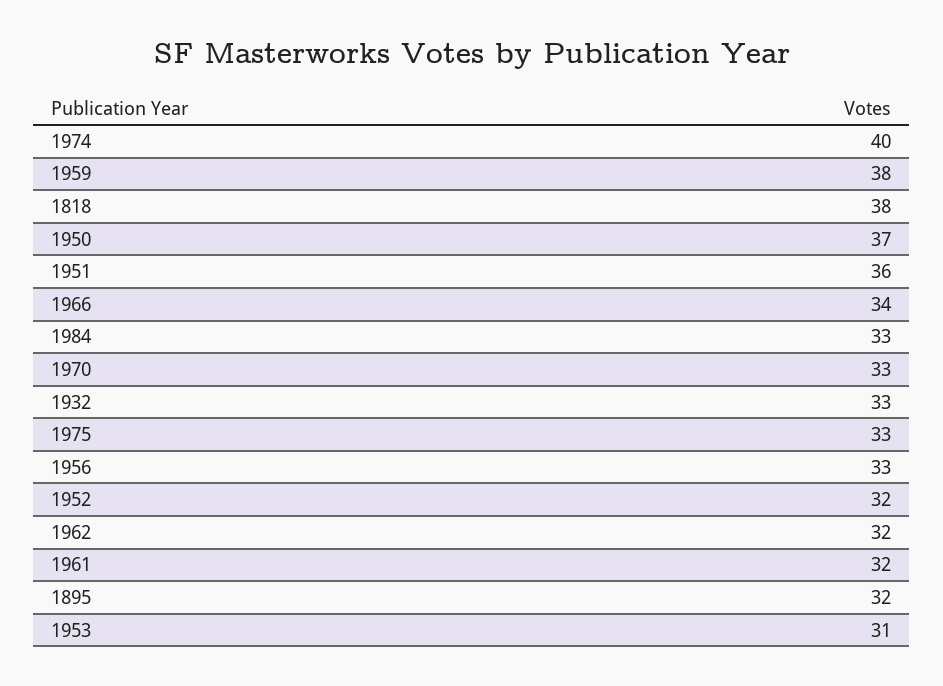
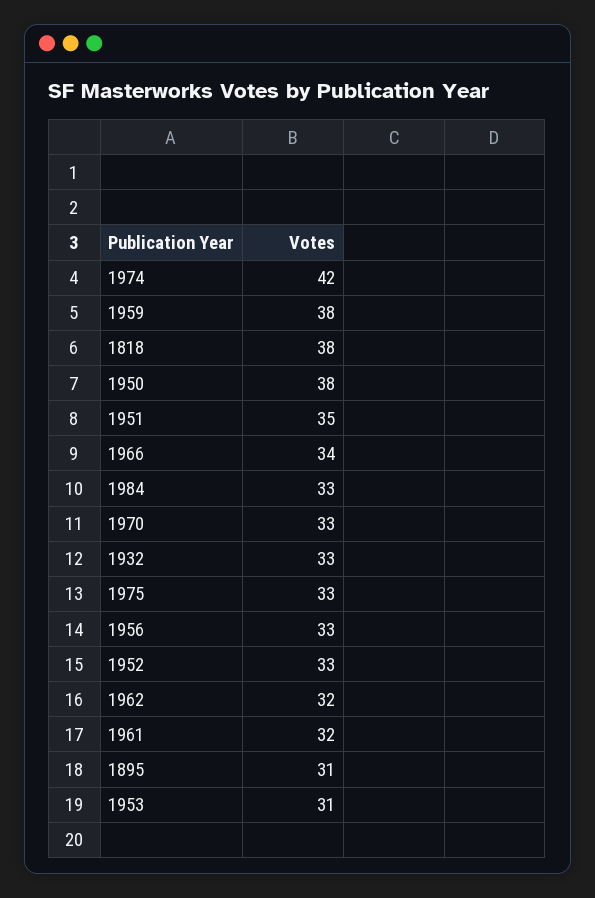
  {
-   "1974": 40,
+   "1974": 42,
    "1959": 38,
    "1818": 38,
-   "1950": 37,
+   "1950": 38,
-   "1951": 36,
+   "1951": 35,
    "1966": 34,
    "1984": 33,
    "1970": 33,
    "1932": 33,
    "1975": 33,
    "1956": 33,
-   "1952": 32,
+   "1952": 33,
    "1962": 32,
    "1961": 32,
-   "1895": 32,
+   "1895": 31,
    "1953": 31
  }

